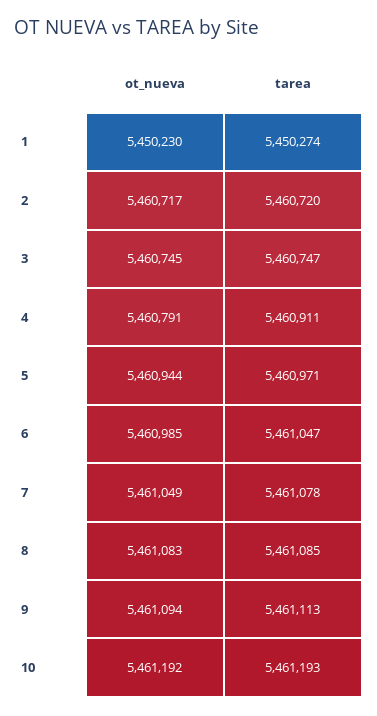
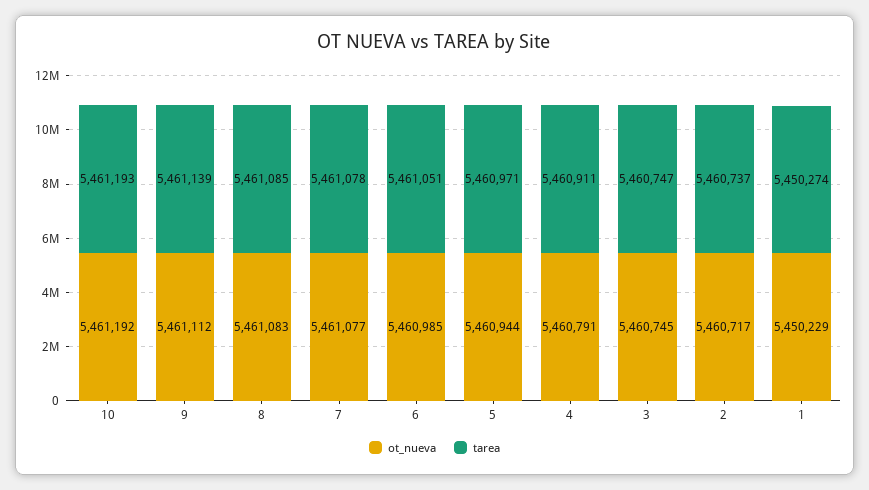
  {
    "ot_nueva": {
-     "1": 5450230,
+     "1": 5450229,
      "2": 5460717,
      "3": 5460745,
      "4": 5460791,
      "5": 5460944,
      "6": 5460985,
-     "7": 5461049,
+     "7": 5461077,
      "8": 5461083,
-     "9": 5461094,
+     "9": 5461112,
      "10": 5461192
    },
    "tarea": {
      "1": 5450274,
-     "2": 5460720,
+     "2": 5460737,
      "3": 5460747,
      "4": 5460911,
      "5": 5460971,
-     "6": 5461047,
+     "6": 5461051,
      "7": 5461078,
      "8": 5461085,
-     "9": 5461113,
+     "9": 5461139,
      "10": 5461193
    }
  }

